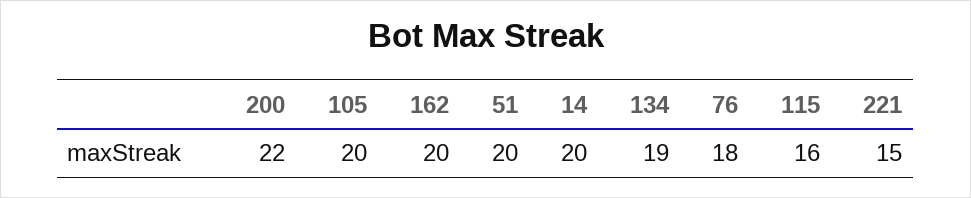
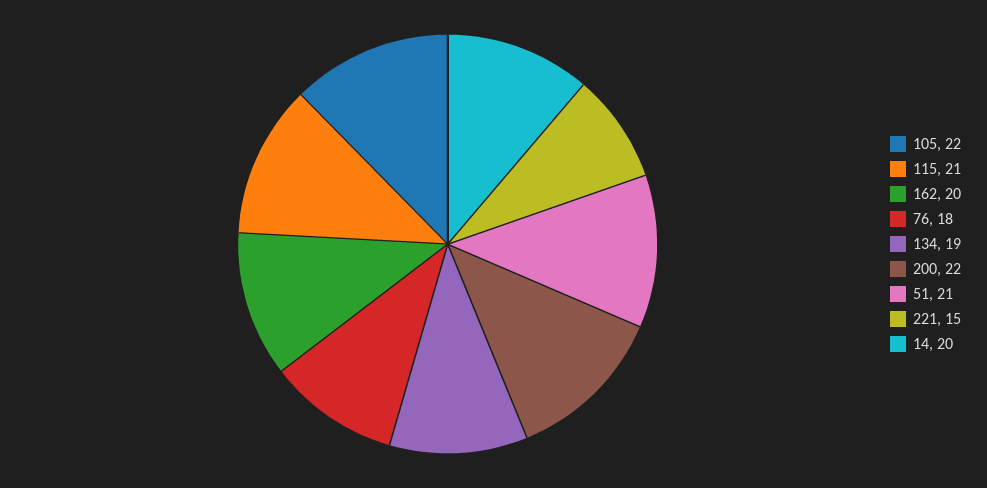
  {
    "200": 22,
-   "105": 20,
+   "105": 22,
    "162": 20,
-   "51": 20,
+   "51": 21,
    "14": 20,
    "134": 19,
    "76": 18,
-   "115": 16,
+   "115": 21,
    "221": 15
  }

